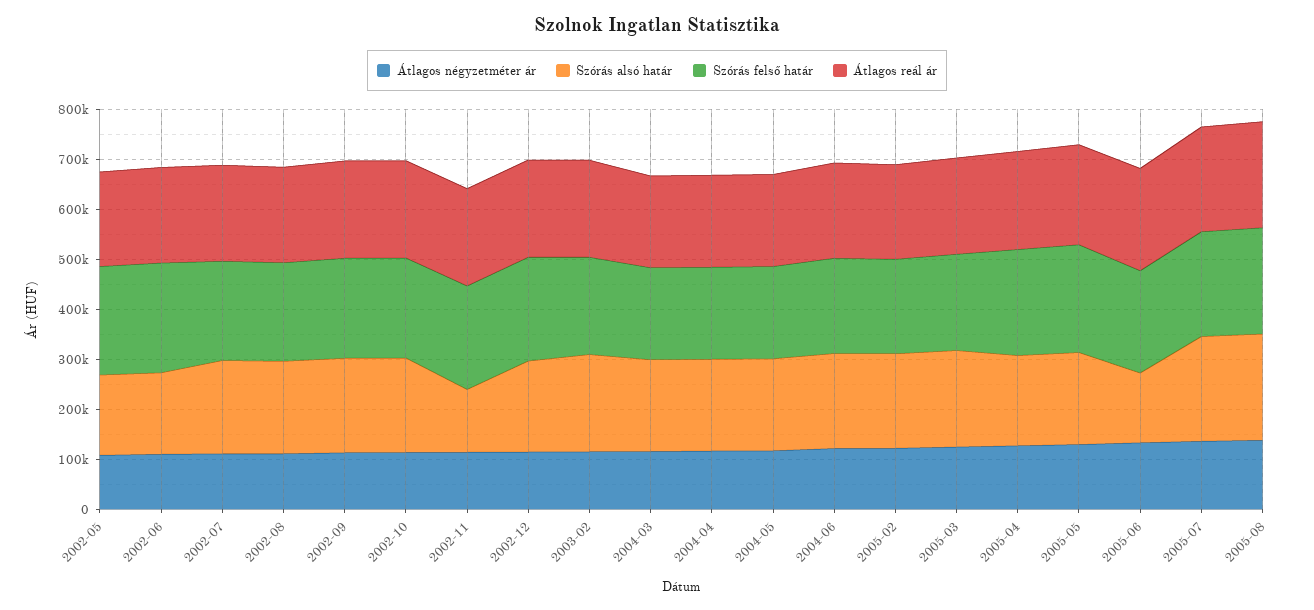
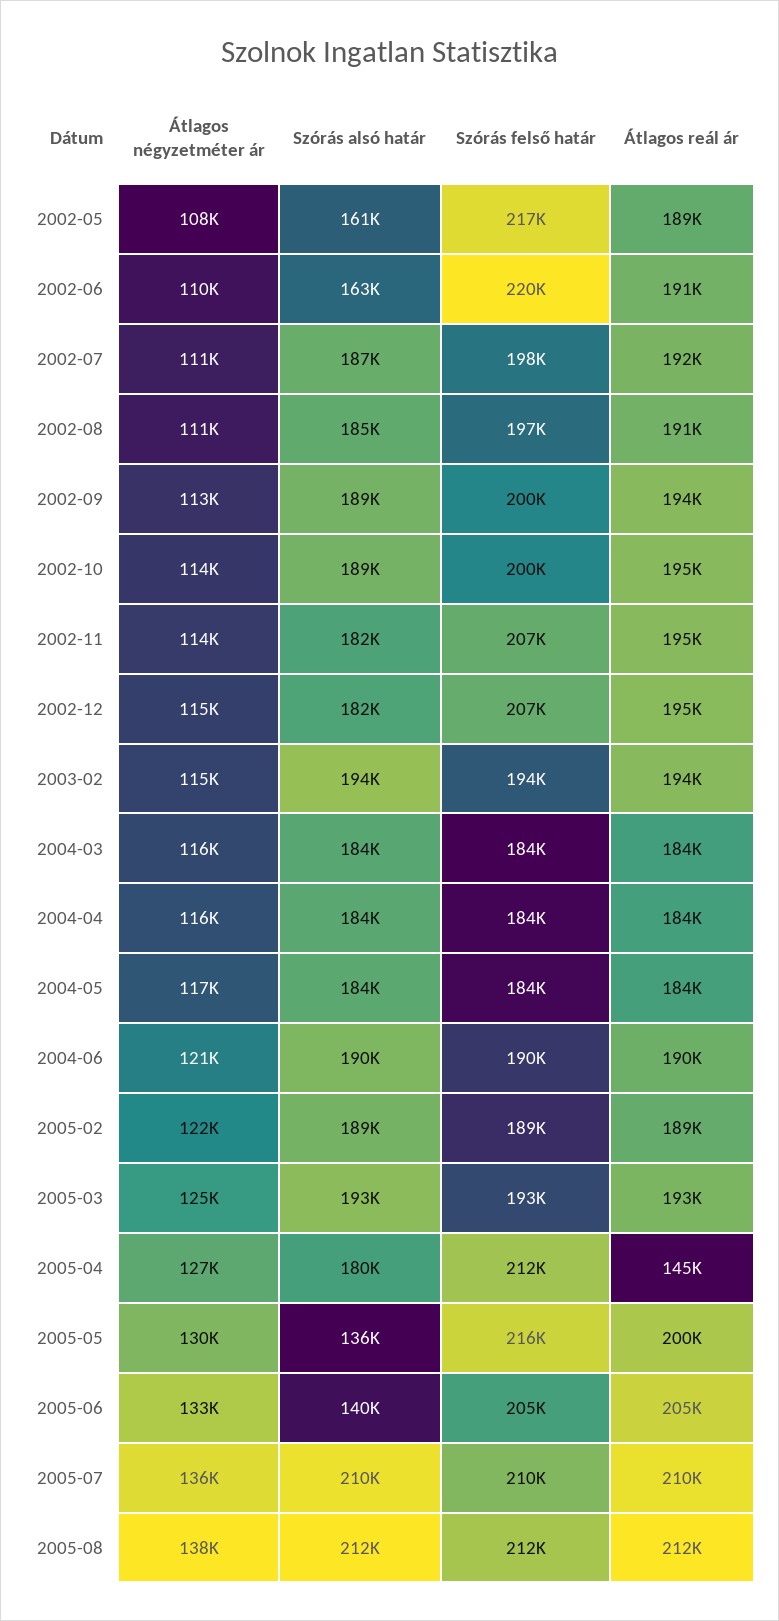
  {
    "Átlagos négyzetméter ár": {
      "2002-05": 108000,
      "2002-06": 110000,
      "2002-07": 111000,
      "2002-08": 111000,
      "2002-09": 113000,
      "2002-10": 114000,
      "2002-11": 114000,
      "2002-12": 115000,
      "2003-02": 115000,
      "2004-03": 116000,
      "2004-04": 116000,
      "2004-05": 117000,
      "2004-06": 121000,
      "2005-02": 122000,
      "2005-03": 125000,
      "2005-04": 127000,
      "2005-05": 130000,
      "2005-06": 133000,
      "2005-07": 136000,
      "2005-08": 138000
    },
    "Szórás alsó határ": {
      "2002-05": 161000,
      "2002-06": 163000,
      "2002-07": 187000,
      "2002-08": 185000,
      "2002-09": 189000,
      "2002-10": 189000,
-     "2002-11": 120000,
+     "2002-11": 182000,
      "2002-12": 182000,
      "2003-02": 194000,
      "2004-03": 184000,
      "2004-04": 184000,
      "2004-05": 184000,
      "2004-06": 190000,
      "2005-02": 189000,
      "2005-03": 193000,
      "2005-04": 180000,
-     "2005-05": 180000,
+     "2005-05": 136000,
      "2005-06": 140000,
      "2005-07": 210000,
      "2005-08": 212000
    },
    "Szórás felső határ": {
      "2002-05": 217000,
      "2002-06": 220000,
      "2002-07": 198000,
      "2002-08": 197000,
      "2002-09": 200000,
      "2002-10": 200000,
      "2002-11": 207000,
      "2002-12": 207000,
      "2003-02": 194000,
      "2004-03": 184000,
      "2004-04": 184000,
      "2004-05": 184000,
      "2004-06": 190000,
      "2005-02": 189000,
      "2005-03": 193000,
      "2005-04": 212000,
      "2005-05": 216000,
      "2005-06": 205000,
      "2005-07": 210000,
      "2005-08": 212000
    },
    "Átlagos reál ár": {
      "2002-05": 189000,
      "2002-06": 191000,
      "2002-07": 192000,
      "2002-08": 191000,
      "2002-09": 194000,
      "2002-10": 195000,
      "2002-11": 195000,
      "2002-12": 195000,
      "2003-02": 194000,
      "2004-03": 184000,
      "2004-04": 184000,
      "2004-05": 184000,
      "2004-06": 190000,
      "2005-02": 189000,
      "2005-03": 193000,
-     "2005-04": 200000,
+     "2005-04": 145000,
      "2005-05": 200000,
      "2005-06": 205000,
      "2005-07": 210000,
      "2005-08": 212000
    }
  }

